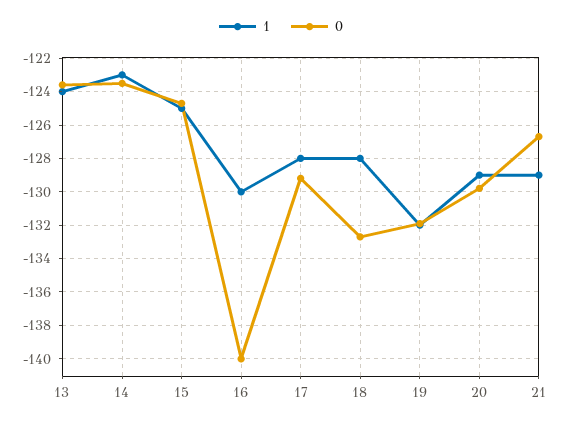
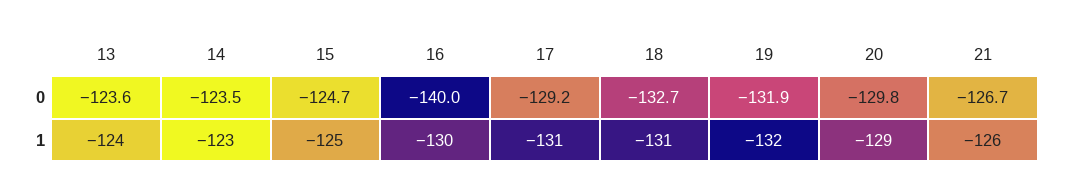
  {
    "1": {
      "13": -124,
      "14": -123,
      "15": -125,
      "16": -130,
-     "17": -128,
+     "17": -131,
-     "18": -128,
+     "18": -131,
      "19": -132,
      "20": -129,
-     "21": -129
+     "21": -126
    },
    "0": {
      "13": -123.6,
      "14": -123.5,
      "15": -124.7,
      "16": -140,
      "17": -129.2,
      "18": -132.7,
      "19": -131.9,
      "20": -129.8,
      "21": -126.7
    }
  }

